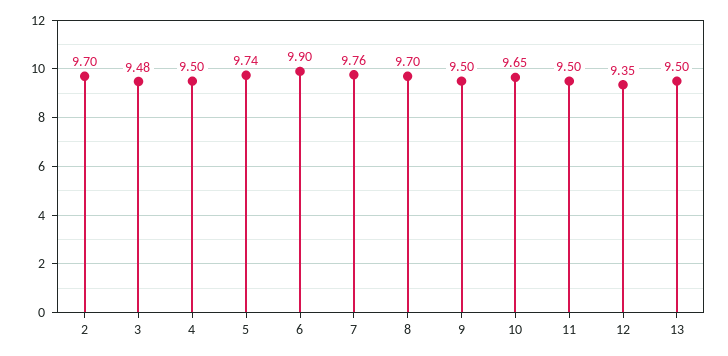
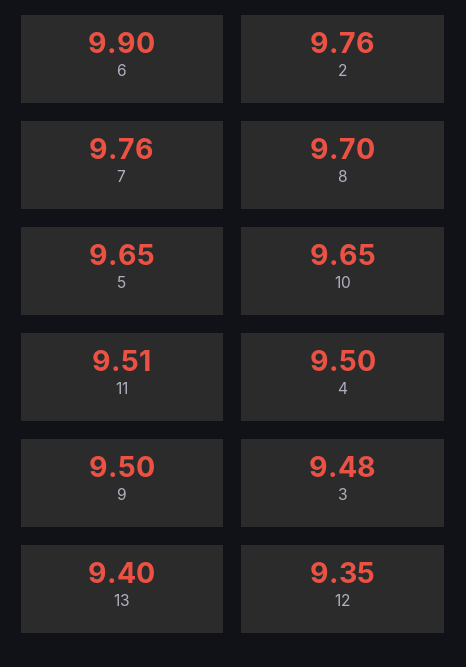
  {
-   "2": 9.7,
+   "2": 9.76,
    "3": 9.48,
    "4": 9.5,
-   "5": 9.74,
+   "5": 9.65,
    "6": 9.9,
    "7": 9.76,
    "8": 9.7,
    "9": 9.5,
    "10": 9.65,
-   "11": 9.5,
+   "11": 9.51,
    "12": 9.35,
-   "13": 9.5
+   "13": 9.4
  }

